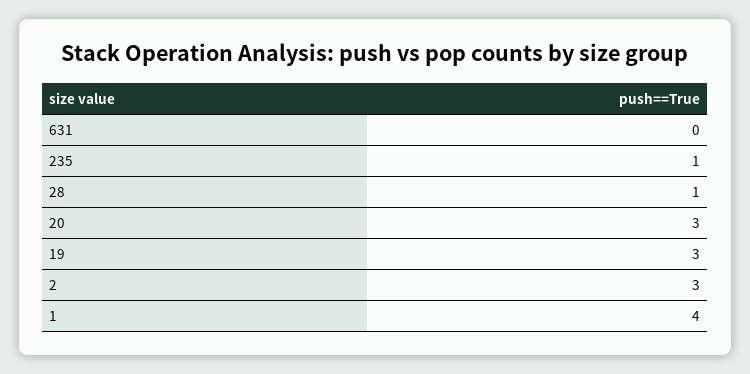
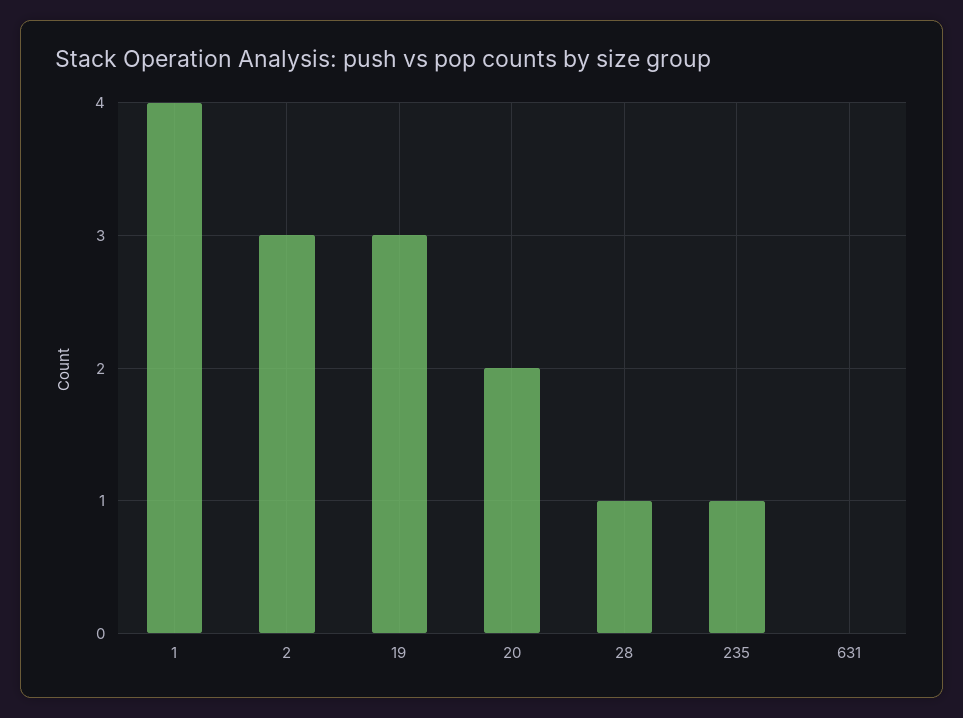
  {
    "631": 0,
    "235": 1,
    "28": 1,
-   "20": 3,
+   "20": 2,
    "19": 3,
    "2": 3,
    "1": 4
  }

